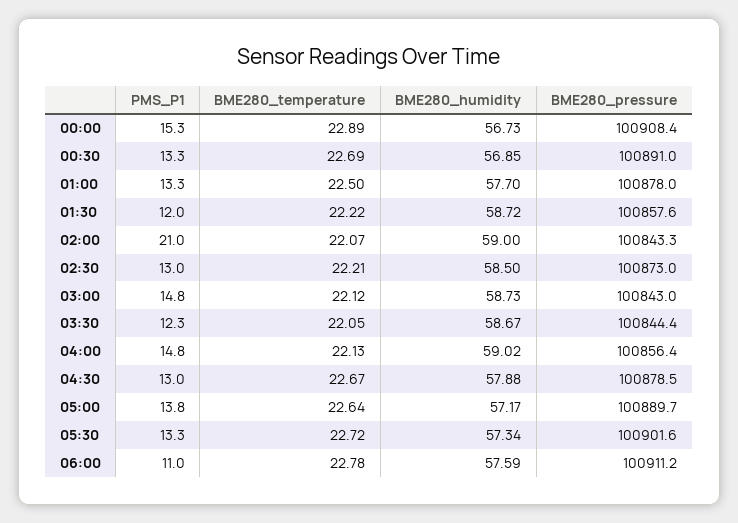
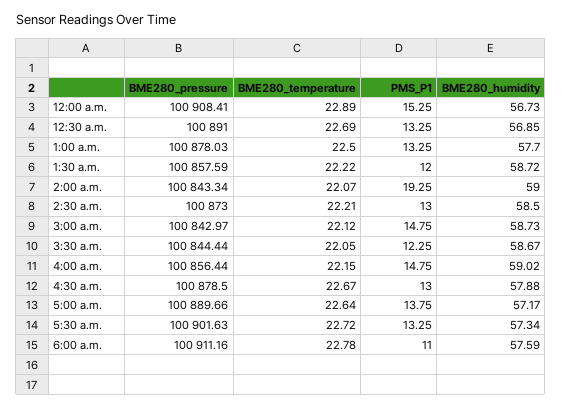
  {
    "PMS_P1": {
      "00:00": 15.25,
      "00:30": 13.25,
      "01:00": 13.25,
      "01:30": 12,
-     "02:00": 21,
+     "02:00": 19.25,
      "02:30": 13,
      "03:00": 14.75,
      "03:30": 12.25,
      "04:00": 14.75,
      "04:30": 13,
      "05:00": 13.75,
      "05:30": 13.25,
      "06:00": 11
    },
    "BME280_temperature": {
      "00:00": 22.89,
      "00:30": 22.69,
      "01:00": 22.5,
      "01:30": 22.22,
      "02:00": 22.07,
      "02:30": 22.21,
      "03:00": 22.12,
      "03:30": 22.05,
-     "04:00": 22.13,
+     "04:00": 22.15,
      "04:30": 22.67,
      "05:00": 22.64,
      "05:30": 22.72,
      "06:00": 22.78
    },
    "BME280_humidity": {
      "00:00": 56.73,
      "00:30": 56.85,
      "01:00": 57.7,
      "01:30": 58.72,
      "02:00": 59,
      "02:30": 58.5,
      "03:00": 58.73,
      "03:30": 58.67,
      "04:00": 59.02,
      "04:30": 57.88,
      "05:00": 57.17,
      "05:30": 57.34,
      "06:00": 57.59
    },
    "BME280_pressure": {
      "00:00": 100908.41,
      "00:30": 100891,
      "01:00": 100878.03,
      "01:30": 100857.59,
      "02:00": 100843.34,
      "02:30": 100873,
      "03:00": 100842.97,
      "03:30": 100844.44,
      "04:00": 100856.44,
      "04:30": 100878.5,
      "05:00": 100889.66,
      "05:30": 100901.63,
      "06:00": 100911.16
    }
  }

